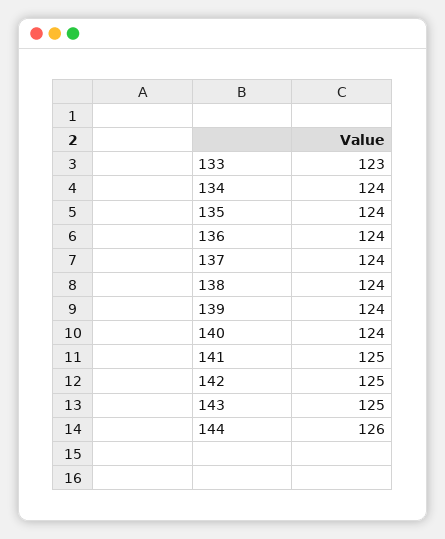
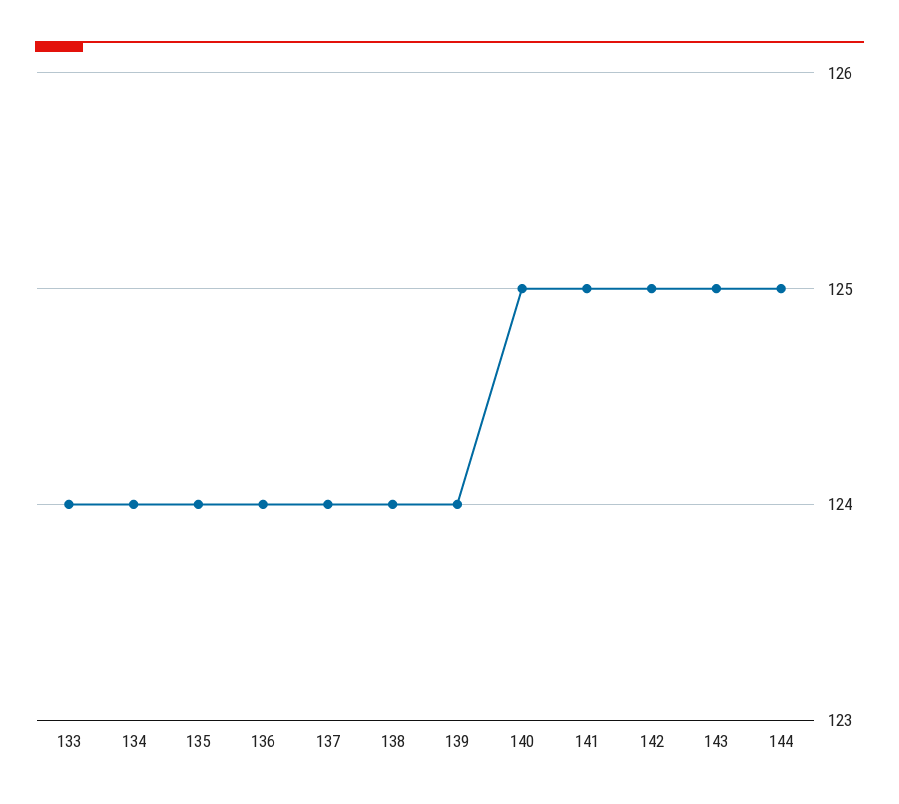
  {
-   "133": 123,
+   "133": 124,
    "134": 124,
    "135": 124,
    "136": 124,
    "137": 124,
    "138": 124,
    "139": 124,
-   "140": 124,
+   "140": 125,
    "141": 125,
    "142": 125,
    "143": 125,
-   "144": 126
+   "144": 125
  }

